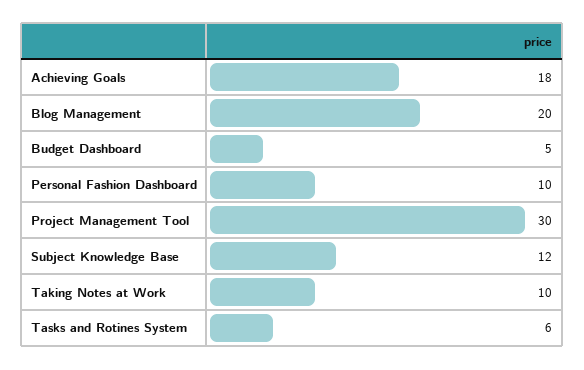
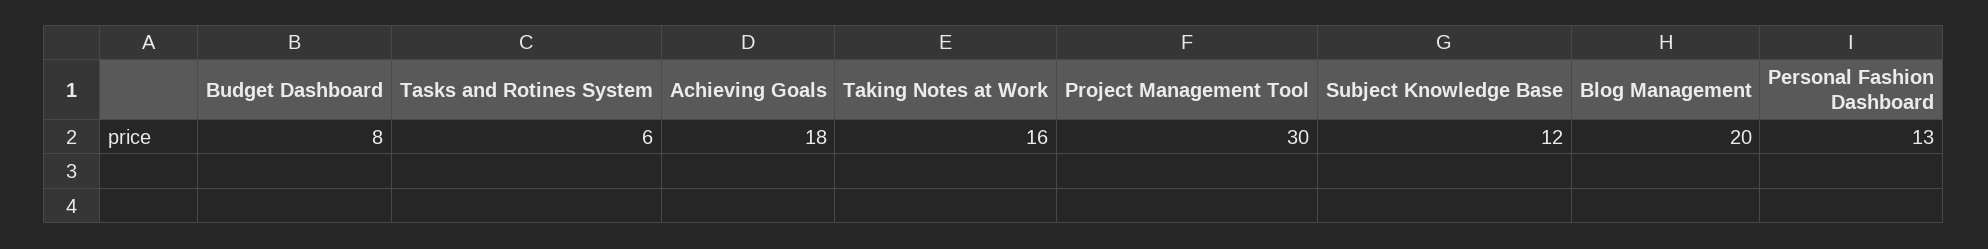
  {
    "Achieving Goals": 18,
    "Blog Management": 20,
-   "Budget Dashboard": 5,
+   "Budget Dashboard": 8,
-   "Personal Fashion Dashboard": 10,
+   "Personal Fashion Dashboard": 13,
    "Project Management Tool": 30,
    "Subject Knowledge Base": 12,
-   "Taking Notes at Work": 10,
+   "Taking Notes at Work": 16,
    "Tasks and Rotines System": 6
  }

